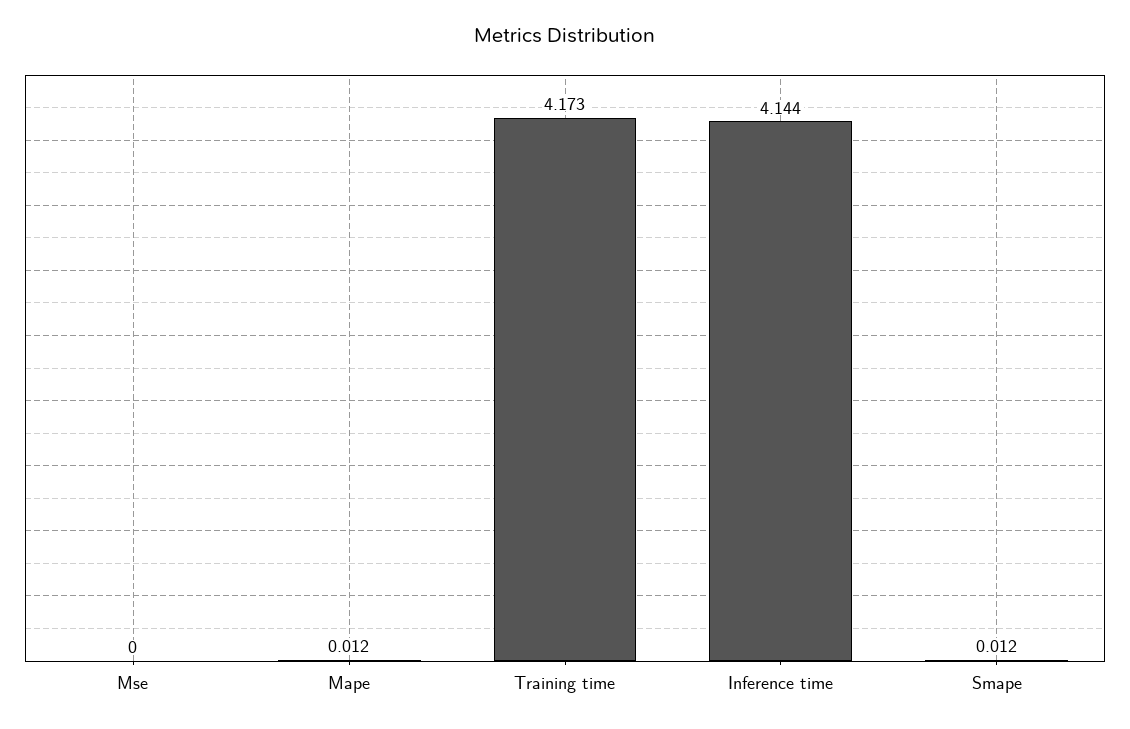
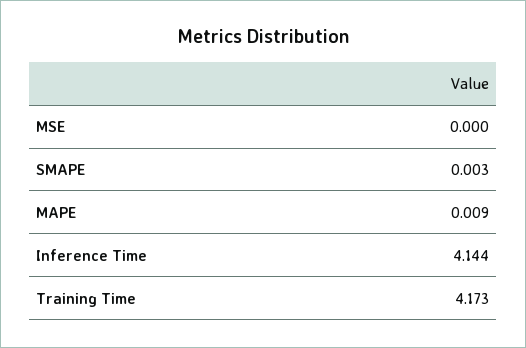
  {
    "Mse": 0,
-   "Mape": 0.012,
+   "Mape": 0.009,
    "Training time": 4.173,
    "Inference time": 4.144,
-   "Smape": 0.012
+   "Smape": 0.003
  }

